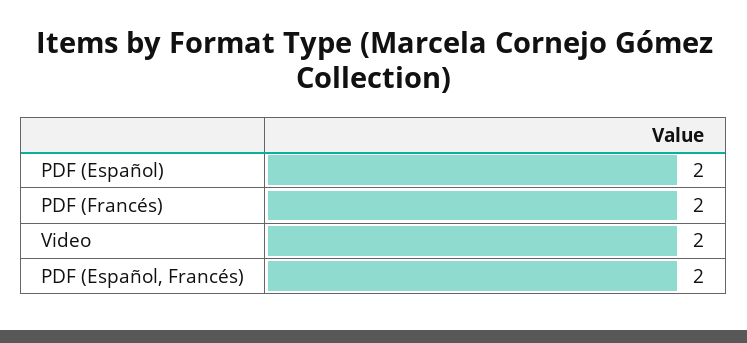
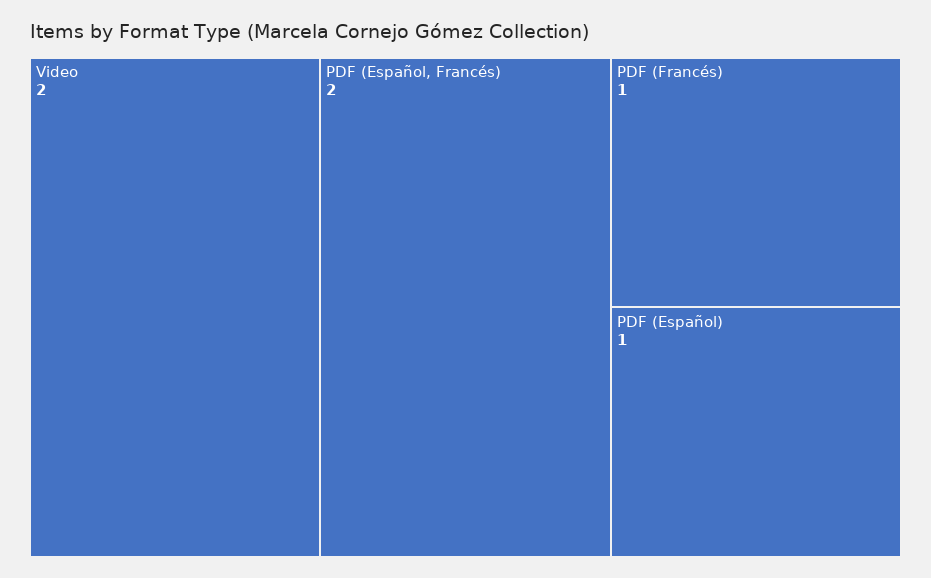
  {
-   "PDF (Español)": 2,
+   "PDF (Español)": 1,
-   "PDF (Francés)": 2,
+   "PDF (Francés)": 1,
    "Video": 2,
    "PDF (Español, Francés)": 2
  }

